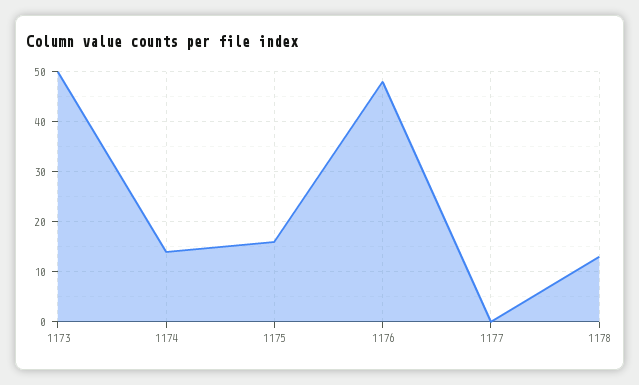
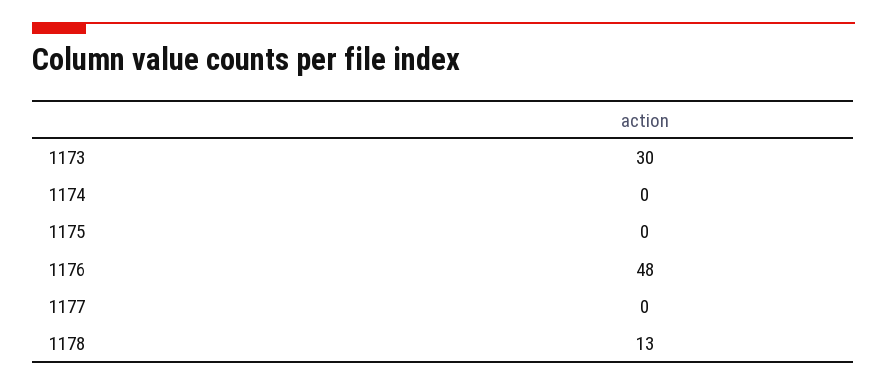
  {
-   "1173": 50,
+   "1173": 30,
-   "1174": 15,
+   "1174": 0,
-   "1175": 15,
+   "1175": 0,
    "1176": 48,
    "1177": 0,
    "1178": 13
  }

